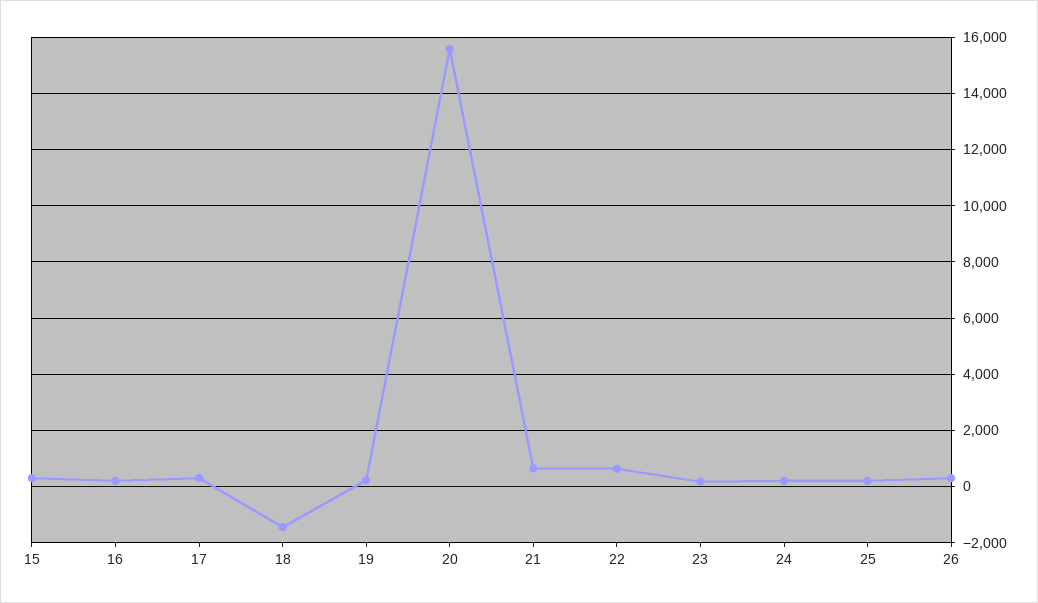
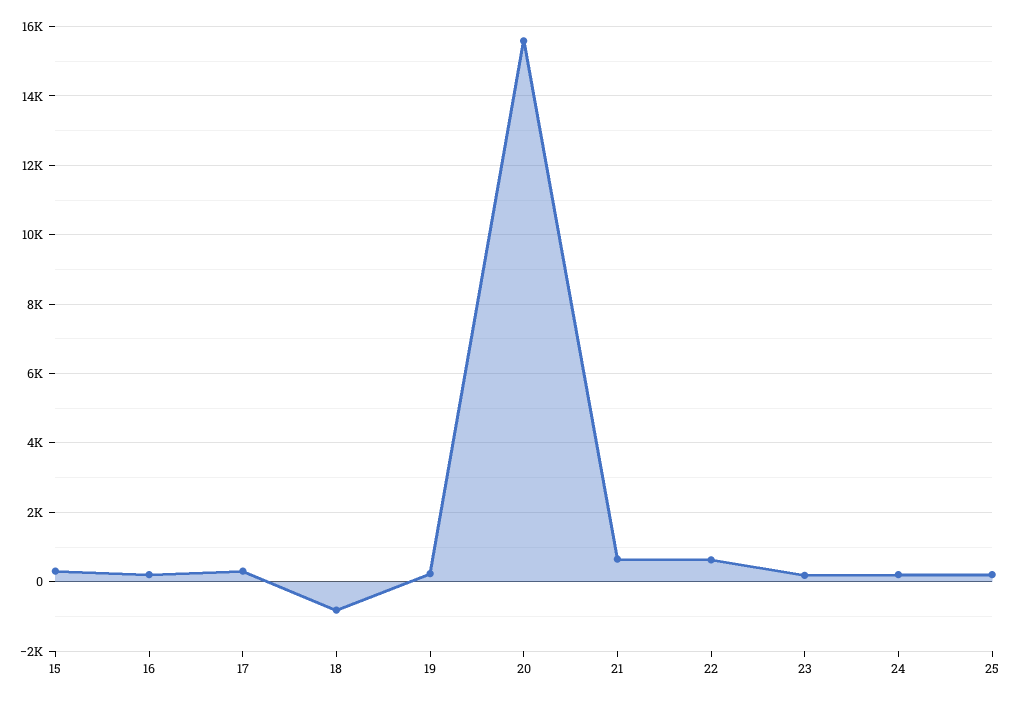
  {
    "15": 400,
    "16": 200,
    "17": 400,
-   "18": -1500,
+   "18": -800,
    "19": 200,
    "20": 15600,
    "21": 600,
    "22": 600,
    "23": 200,
    "24": 200,
-   "25": 200,
+   "25": 200
-   "26": 250
  }

